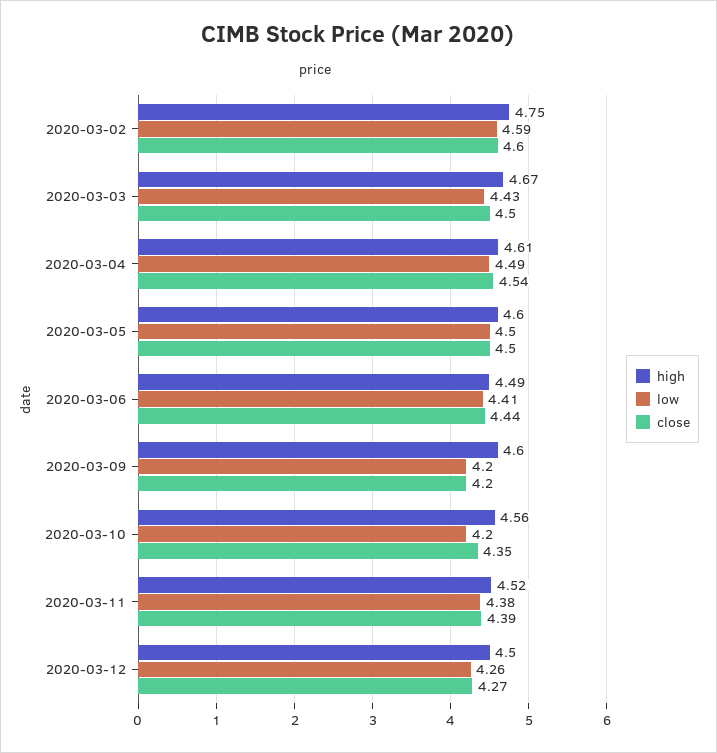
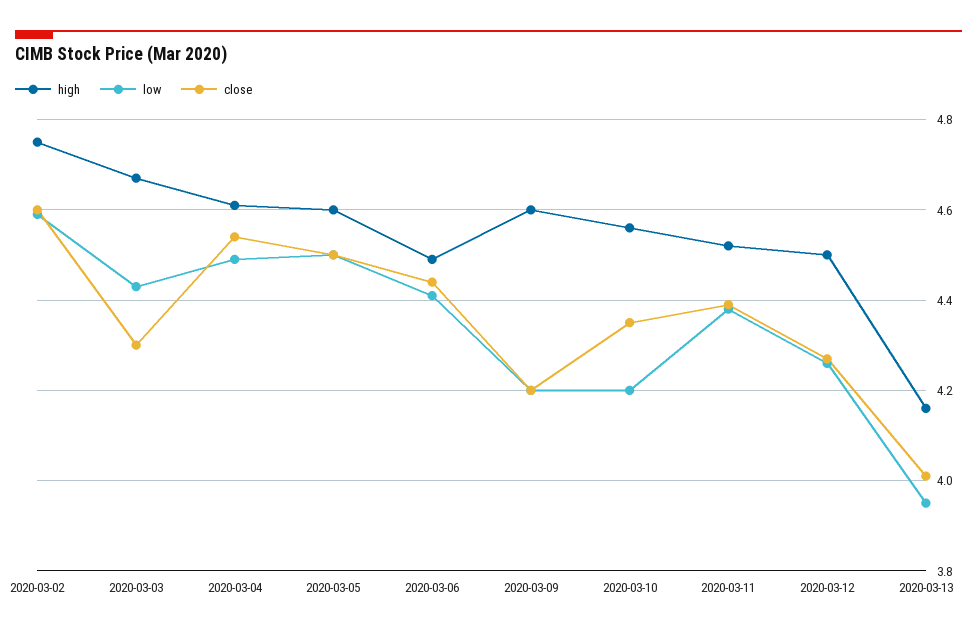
  {
    "high": {
      "2020-03-02": 4.75,
      "2020-03-03": 4.67,
      "2020-03-04": 4.61,
      "2020-03-05": 4.6,
      "2020-03-06": 4.49,
      "2020-03-09": 4.6,
      "2020-03-10": 4.56,
      "2020-03-11": 4.52,
-     "2020-03-12": 4.5
+     "2020-03-12": 4.5,
+     "2020-03-13": 4.15
    },
    "low": {
      "2020-03-02": 4.59,
      "2020-03-03": 4.43,
      "2020-03-04": 4.49,
      "2020-03-05": 4.5,
      "2020-03-06": 4.41,
      "2020-03-09": 4.2,
      "2020-03-10": 4.2,
      "2020-03-11": 4.38,
-     "2020-03-12": 4.26
+     "2020-03-12": 4.26,
+     "2020-03-13": 3.95
    },
    "close": {
      "2020-03-02": 4.6,
-     "2020-03-03": 4.5,
+     "2020-03-03": 4.3,
      "2020-03-04": 4.54,
      "2020-03-05": 4.5,
      "2020-03-06": 4.44,
      "2020-03-09": 4.2,
      "2020-03-10": 4.35,
      "2020-03-11": 4.39,
-     "2020-03-12": 4.27
+     "2020-03-12": 4.27,
+     "2020-03-13": 4
    }
  }

